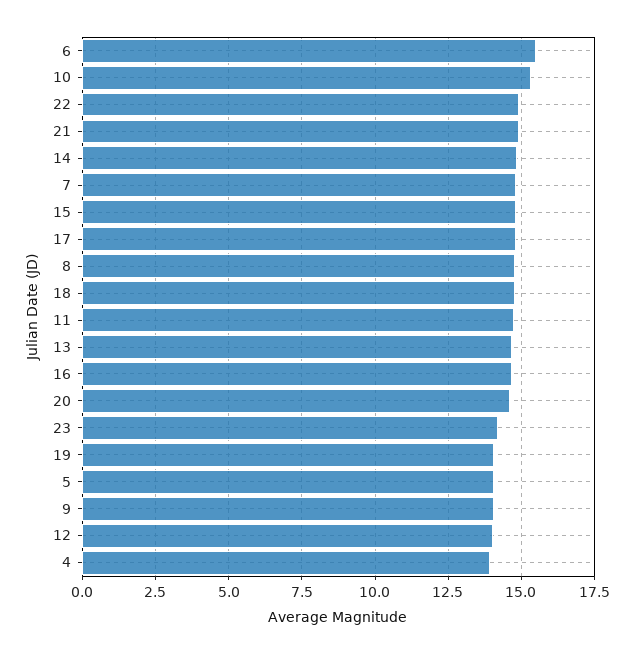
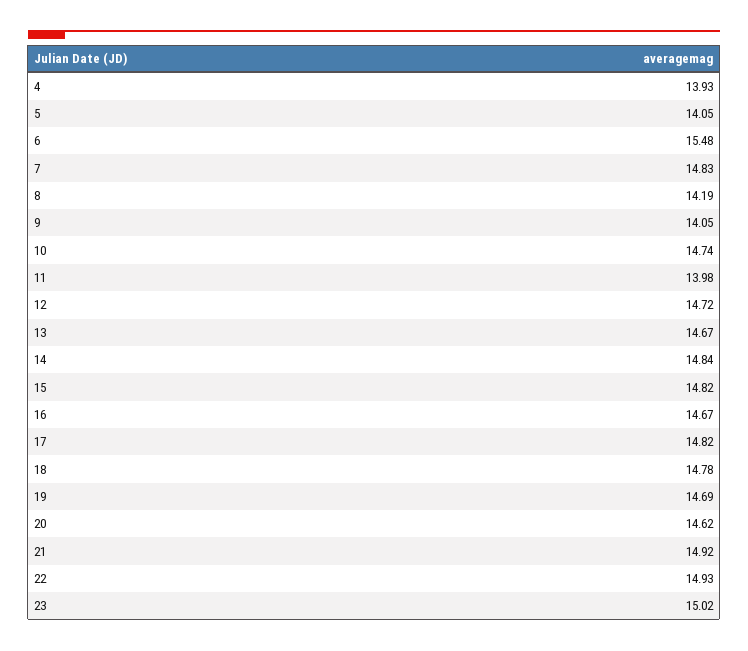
  {
    "6": 15.48,
-   "10": 15.25,
+   "10": 14.74,
    "22": 14.93,
    "21": 14.92,
    "14": 14.84,
    "7": 14.83,
    "15": 14.82,
    "17": 14.82,
-   "8": 14.75,
+   "8": 14.19,
    "18": 14.78,
-   "11": 14.75,
+   "11": 13.98,
    "13": 14.67,
    "16": 14.67,
    "20": 14.62,
-   "23": 14.25,
+   "23": 15.02,
-   "19": 14,
+   "19": 14.69,
    "5": 14.05,
    "9": 14.05,
-   "12": 14,
+   "12": 14.72,
    "4": 13.93
  }

